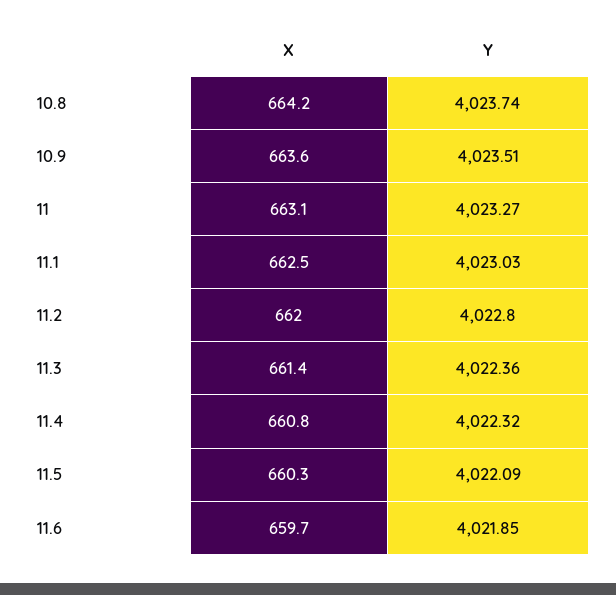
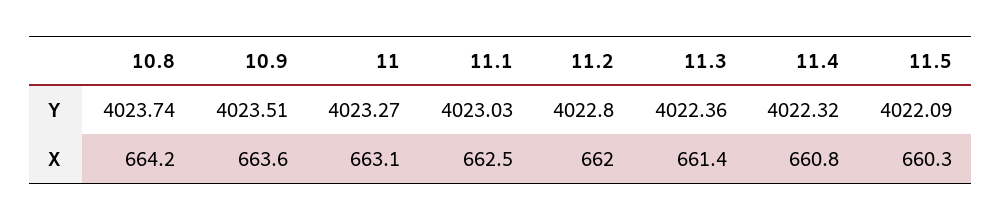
  {
    "X": {
      "10.8": 664.2,
      "10.9": 663.6,
      "11": 663.1,
      "11.1": 662.5,
      "11.2": 662,
      "11.3": 661.4,
      "11.4": 660.8,
-     "11.5": 660.3,
+     "11.5": 660.3
-     "11.6": 659.7
    },
    "Y": {
      "10.8": 4023.74,
      "10.9": 4023.51,
      "11": 4023.27,
      "11.1": 4023.03,
      "11.2": 4022.8,
      "11.3": 4022.36,
      "11.4": 4022.32,
-     "11.5": 4022.09,
+     "11.5": 4022.09
-     "11.6": 4021.85
    }
  }

